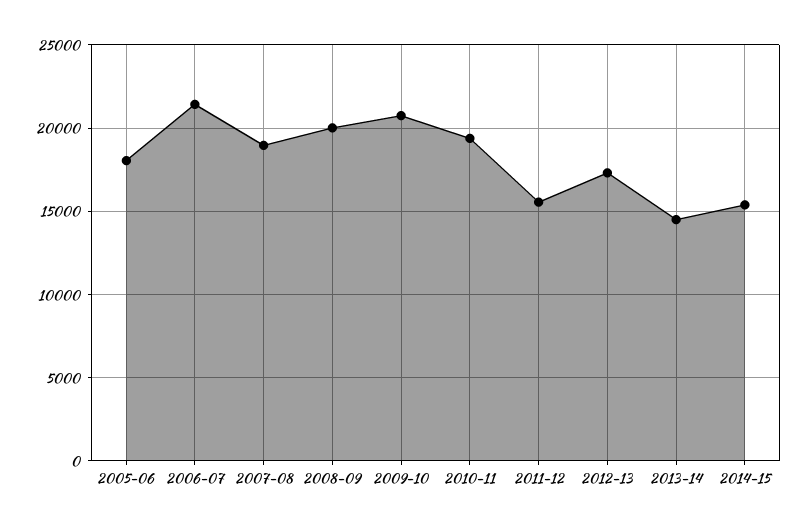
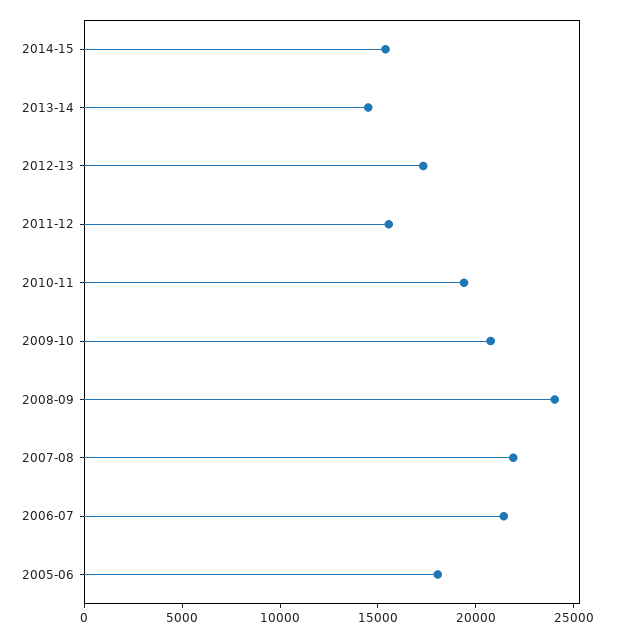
  {
    "2005-06": 18000,
    "2006-07": 21500,
-   "2007-08": 19000,
+   "2007-08": 22000,
-   "2008-09": 20000,
+   "2008-09": 24000,
    "2009-10": 21000,
    "2010-11": 19500,
    "2011-12": 15500,
    "2012-13": 17500,
    "2013-14": 14500,
    "2014-15": 15500
  }

